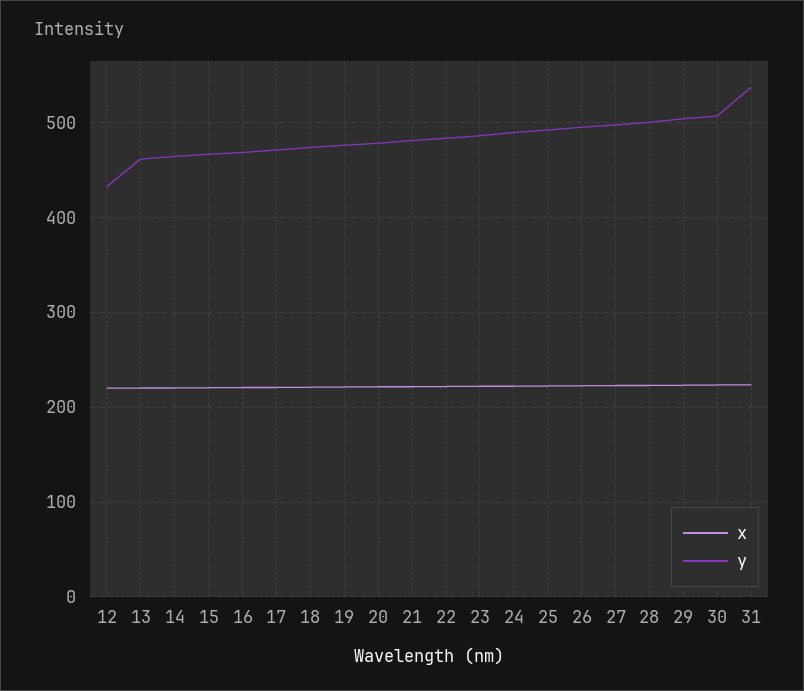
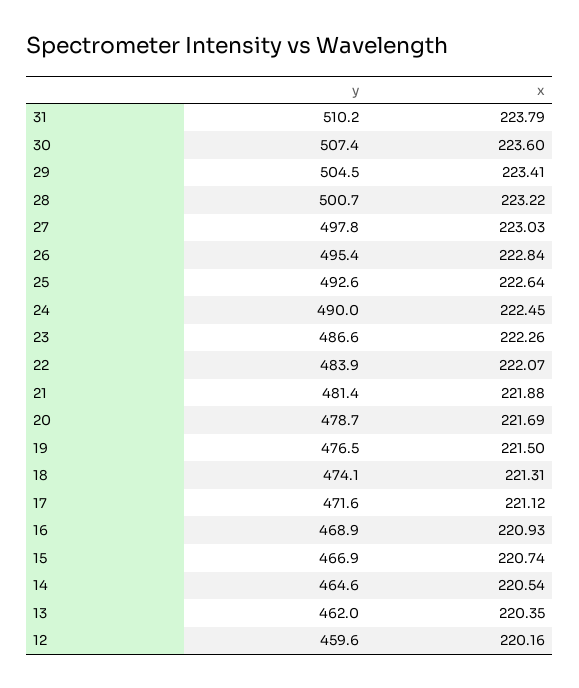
  {
    "x": {
      "12": 220.16,
      "13": 220.35,
      "14": 220.54,
      "15": 220.74,
      "16": 220.93,
      "17": 221.12,
      "18": 221.31,
      "19": 221.5,
      "20": 221.69,
      "21": 221.88,
      "22": 222.07,
      "23": 222.26,
      "24": 222.45,
      "25": 222.64,
      "26": 222.84,
      "27": 223.03,
      "28": 223.22,
      "29": 223.41,
      "30": 223.6,
      "31": 223.79
    },
    "y": {
-     "12": 430,
+     "12": 459.6,
      "13": 462,
      "14": 464.6,
      "15": 466.9,
      "16": 468.9,
      "17": 471.6,
      "18": 474.1,
      "19": 476.5,
      "20": 478.7,
      "21": 481.4,
      "22": 483.9,
      "23": 486.6,
      "24": 490,
      "25": 492.6,
      "26": 495.4,
      "27": 497.8,
      "28": 500.7,
      "29": 504.5,
      "30": 507.4,
-     "31": 540
+     "31": 510.2
    }
  }

